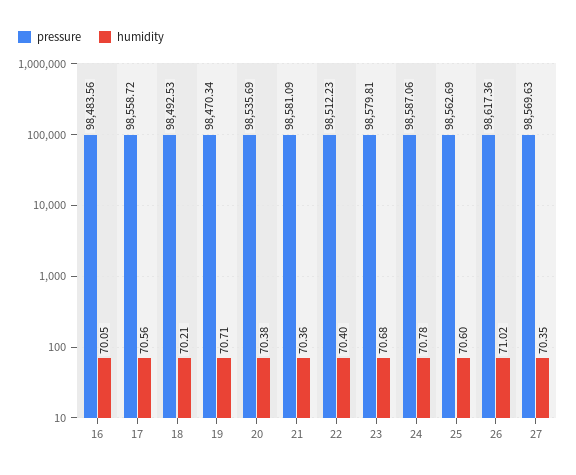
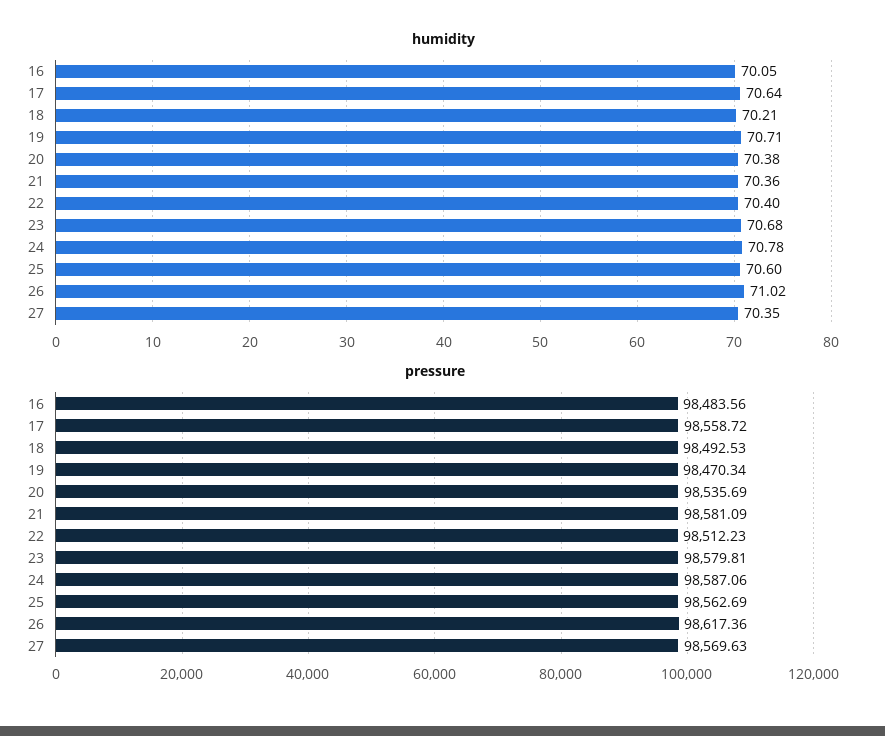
  {
    "pressure": {
      "16": 98483.56,
      "17": 98558.72,
      "18": 98492.53,
      "19": 98470.34,
      "20": 98535.69,
      "21": 98581.09,
      "22": 98512.23,
      "23": 98579.81,
      "24": 98587.06,
      "25": 98562.69,
      "26": 98617.36,
      "27": 98569.63
    },
    "humidity": {
      "16": 70.05,
-     "17": 70.56,
+     "17": 70.64,
      "18": 70.21,
      "19": 70.71,
      "20": 70.38,
      "21": 70.36,
      "22": 70.4,
      "23": 70.68,
      "24": 70.78,
      "25": 70.6,
      "26": 71.02,
      "27": 70.35
    }
  }

